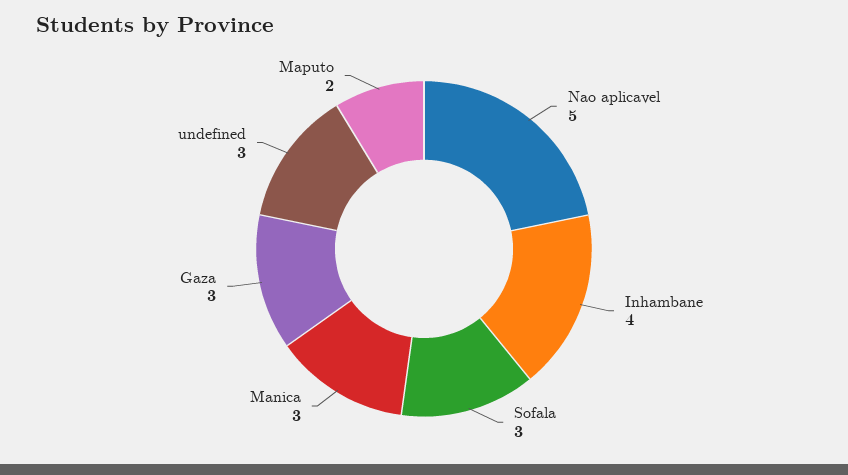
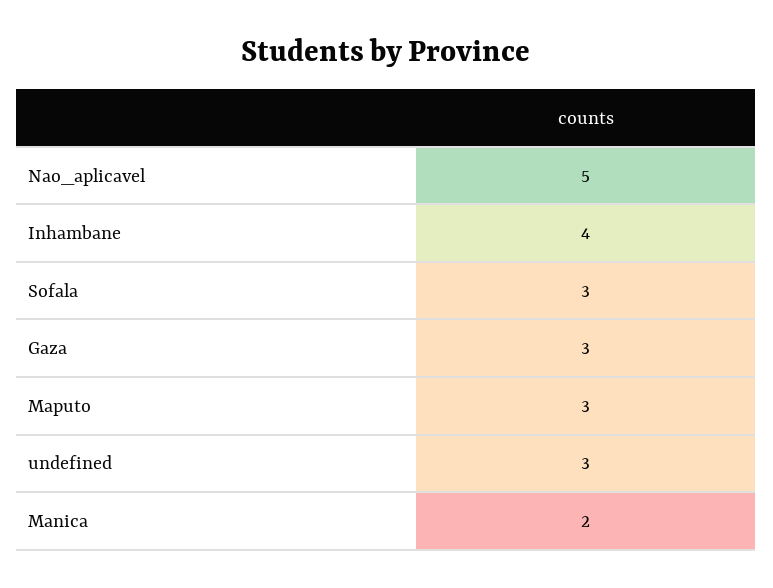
  {
    "Nao aplicavel": 5,
    "Inhambane": 4,
    "Sofala": 3,
-   "Manica": 3,
+   "Manica": 2,
    "Gaza": 3,
    "undefined": 3,
-   "Maputo": 2
+   "Maputo": 3
  }

